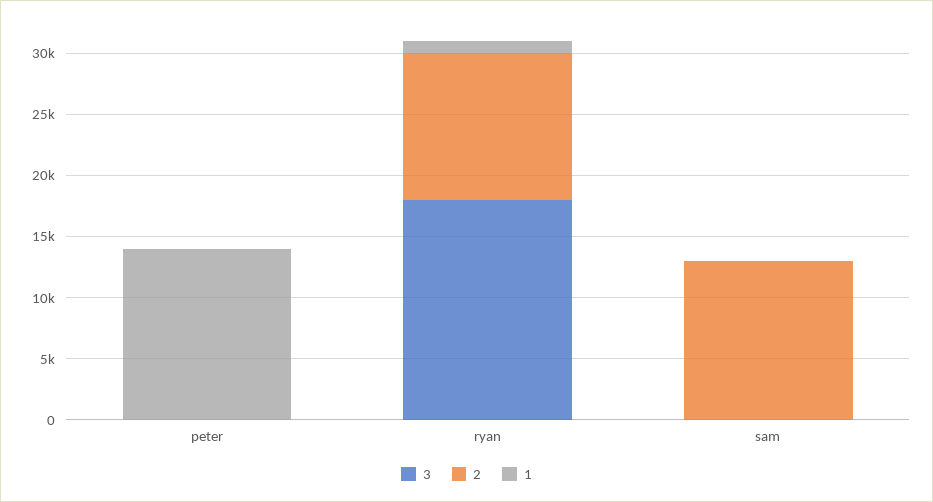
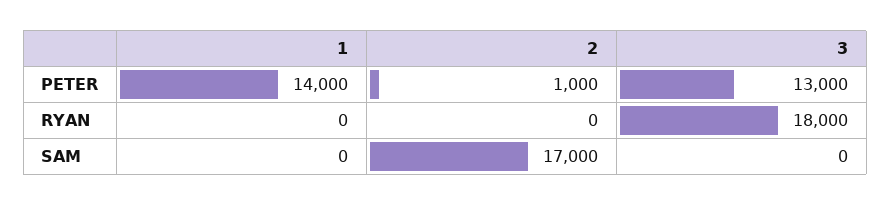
  {
    "3": {
-     "peter": 0,
+     "peter": 13000,
      "ryan": 18000,
      "sam": 0
    },
    "2": {
-     "peter": 0,
+     "peter": 1000,
-     "ryan": 12000,
+     "ryan": 0,
-     "sam": 13000
+     "sam": 17000
    },
    "1": {
      "peter": 14000,
-     "ryan": 1000,
+     "ryan": 0,
      "sam": 0
    }
  }

